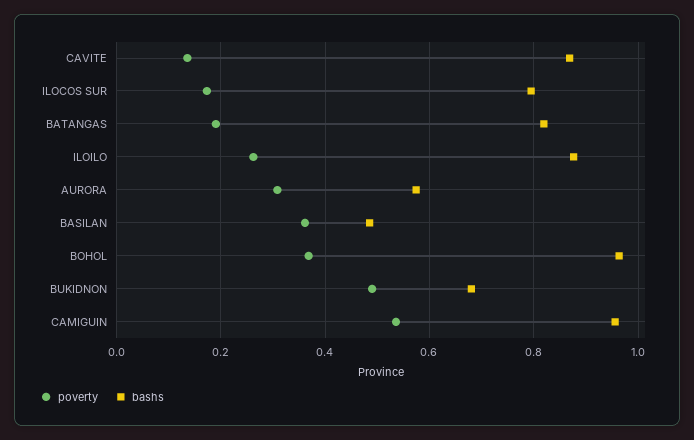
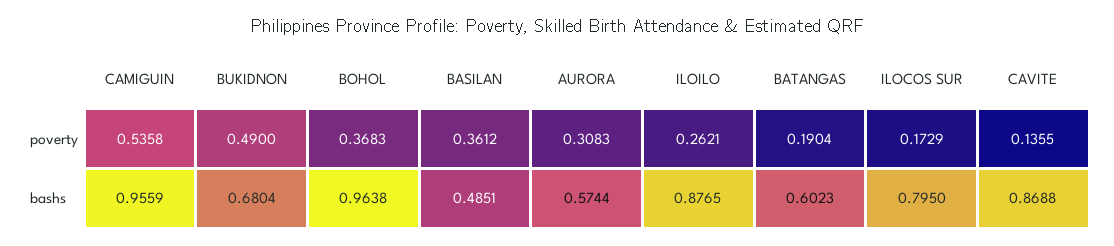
  {
    "poverty": {
      "CAVITE": 0.1355,
      "ILOCOS SUR": 0.1729,
      "BATANGAS": 0.1904,
      "ILOILO": 0.2621,
      "AURORA": 0.3083,
      "BASILAN": 0.3612,
      "BOHOL": 0.3683,
      "BUKIDNON": 0.49,
      "CAMIGUIN": 0.5358
    },
    "bashs": {
      "CAVITE": 0.8688,
      "ILOCOS SUR": 0.795,
-     "BATANGAS": 0.82,
+     "BATANGAS": 0.6023,
      "ILOILO": 0.8765,
      "AURORA": 0.5744,
      "BASILAN": 0.4851,
      "BOHOL": 0.9638,
      "BUKIDNON": 0.6804,
      "CAMIGUIN": 0.9559
    }
  }

